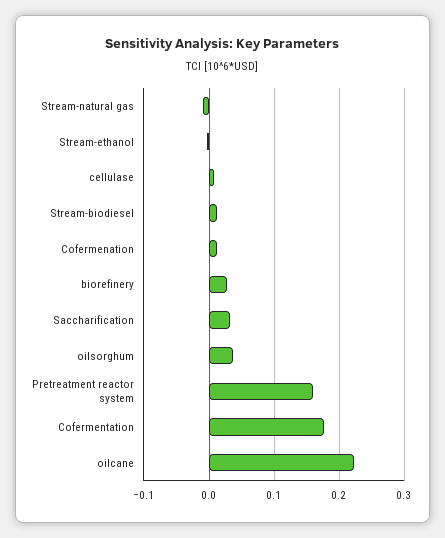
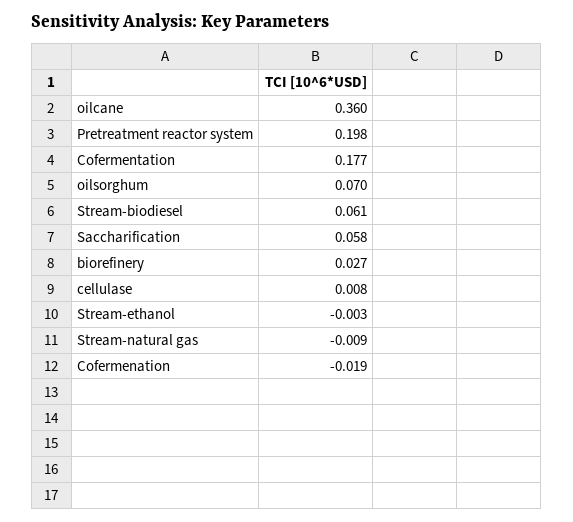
  {
    "Stream-natural gas": -0.009,
    "Stream-ethanol": -0.003,
    "cellulase": 0.008,
-   "Stream-biodiesel": 0.01,
+   "Stream-biodiesel": 0.061,
-   "Cofermenation": 0.01,
+   "Cofermenation": -0.019,
    "biorefinery": 0.027,
-   "Saccharification": 0.03,
+   "Saccharification": 0.058,
-   "oilsorghum": 0.04,
+   "oilsorghum": 0.07,
-   "Pretreatment reactor system": 0.16,
+   "Pretreatment reactor system": 0.198,
    "Cofermentation": 0.177,
-   "oilcane": 0.22
+   "oilcane": 0.36
  }

